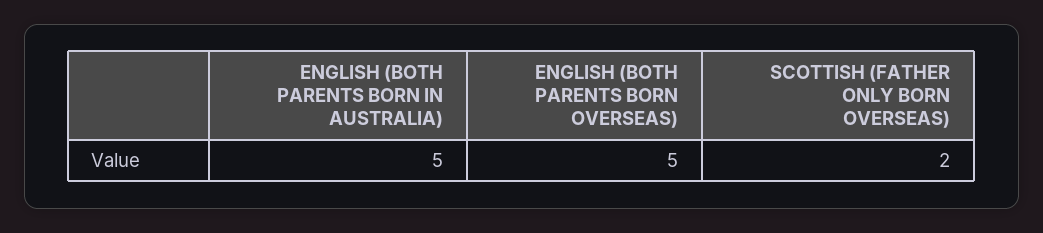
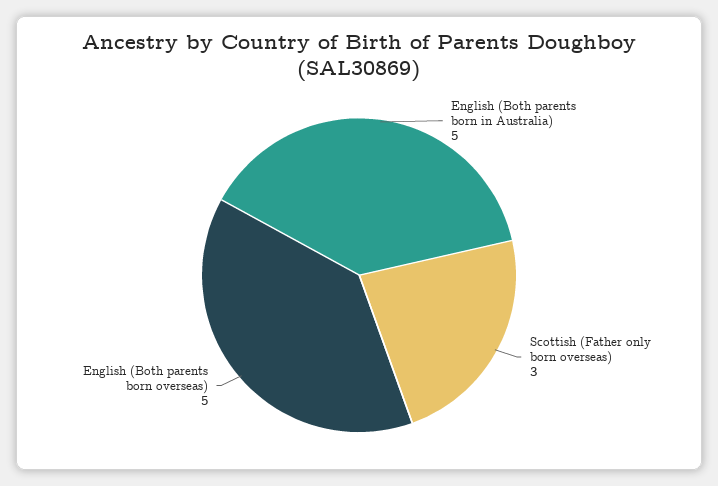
  {
    "ENGLISH (BOTH PARENTS BORN IN AUSTRALIA)": 5,
    "ENGLISH (BOTH PARENTS BORN OVERSEAS)": 5,
-   "SCOTTISH (FATHER ONLY BORN OVERSEAS)": 2
+   "SCOTTISH (FATHER ONLY BORN OVERSEAS)": 3
  }

